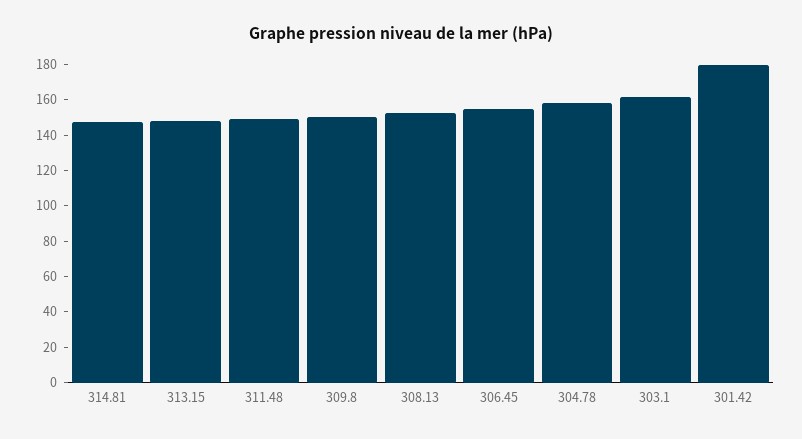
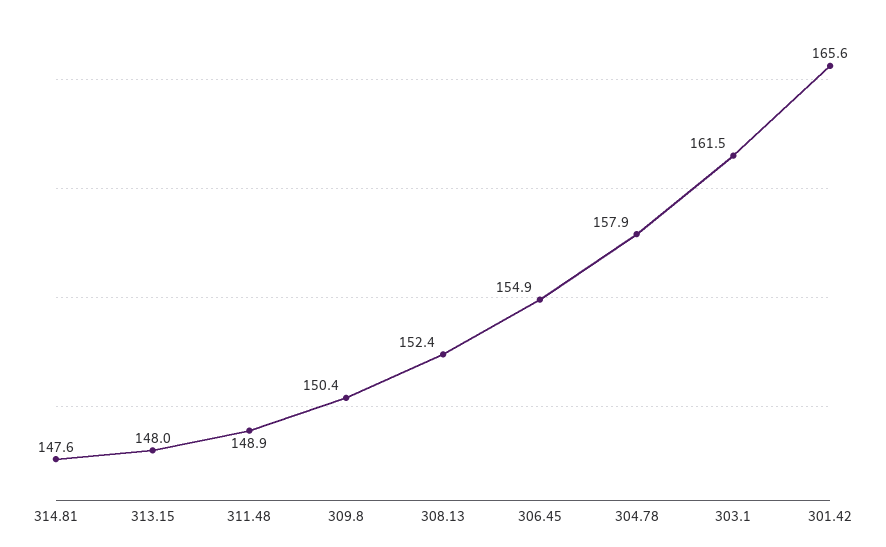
  {
    "314.81": 147.6,
    "313.15": 148,
    "311.48": 148.9,
    "309.8": 150.4,
    "308.13": 152.4,
    "306.45": 154.9,
    "304.78": 157.9,
    "303.1": 161.5,
-   "301.42": 180
+   "301.42": 165.6
  }

